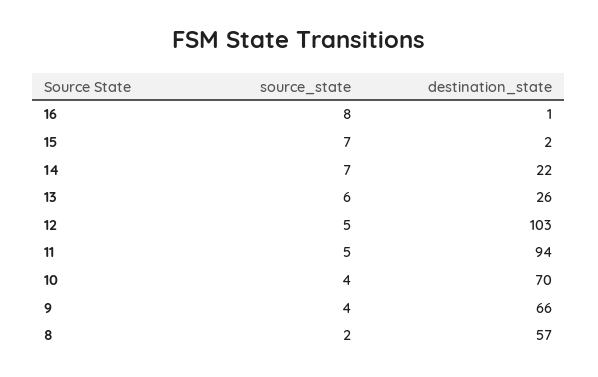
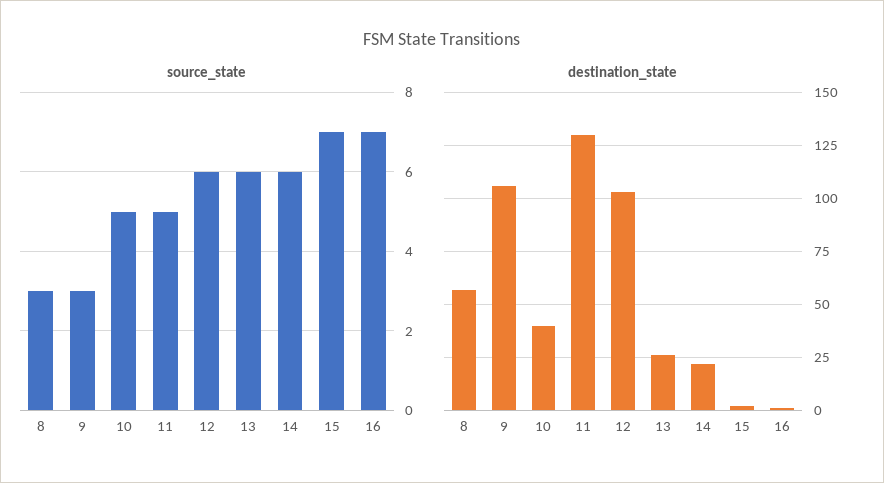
  {
    "source_state": {
-     "16": 8,
+     "16": 7,
      "15": 7,
-     "14": 7,
+     "14": 6,
      "13": 6,
-     "12": 5,
+     "12": 6,
      "11": 5,
-     "10": 4,
+     "10": 5,
-     "9": 4,
+     "9": 3,
-     "8": 2
+     "8": 3
    },
    "destination_state": {
      "16": 1,
      "15": 2,
      "14": 22,
      "13": 26,
      "12": 103,
-     "11": 94,
+     "11": 130,
-     "10": 70,
+     "10": 40,
-     "9": 66,
+     "9": 105,
      "8": 57
    }
  }

